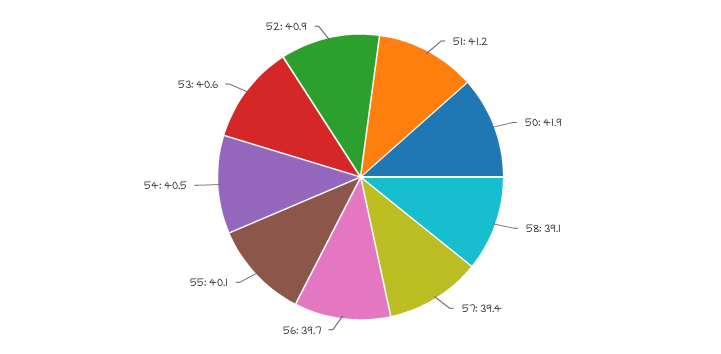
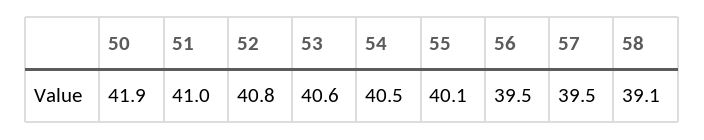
  {
-   "51": 41.2,
+   "51": 41,
    "50": 41.9,
    "58": 39.1,
-   "57": 39.4,
+   "57": 39.5,
-   "56": 39.7,
+   "56": 39.5,
    "55": 40.1,
    "54": 40.5,
    "53": 40.6,
-   "52": 40.9
+   "52": 40.8
  }

